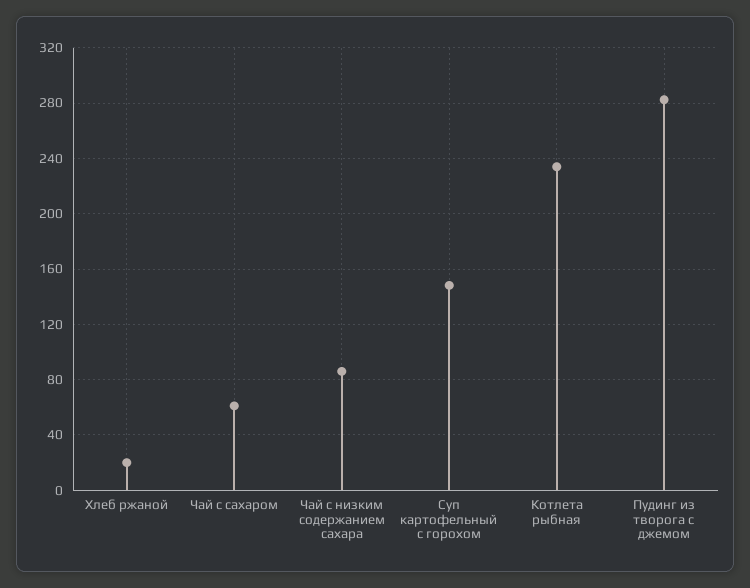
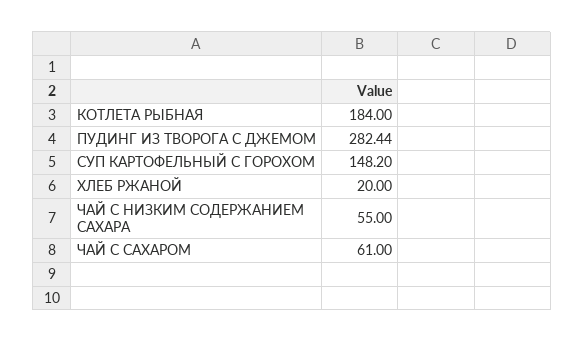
  {
    "Хлеб ржаной": 20,
    "Чай с сахаром": 61,
-   "Чай с низким содержанием сахара": 85,
+   "Чай с низким содержанием сахара": 55,
    "Суп картофельный с горохом": 148.2,
-   "Котлета рыбная": 235,
+   "Котлета рыбная": 184,
    "Пудинг из творога с джемом": 282.44
  }

